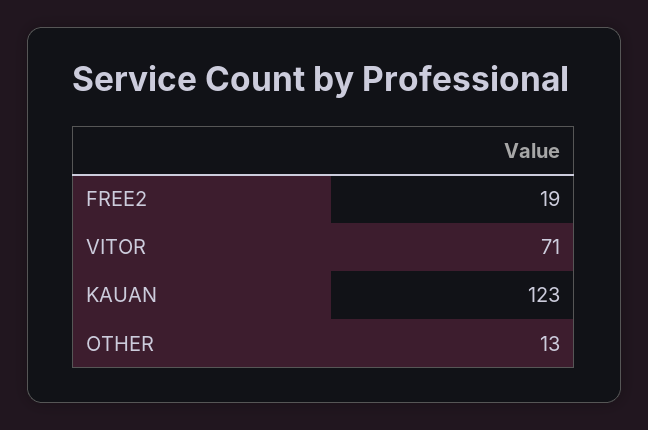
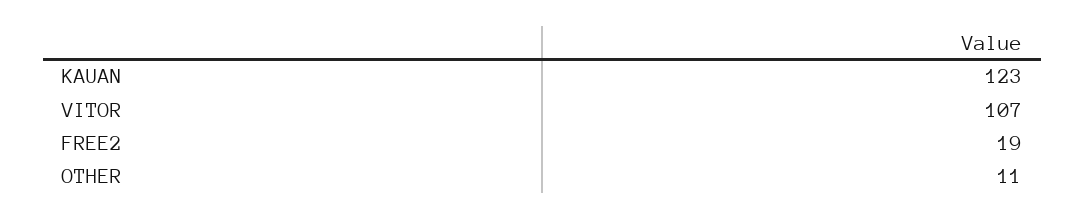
  {
    "FREE2": 19,
-   "VITOR": 71,
+   "VITOR": 107,
    "KAUAN": 123,
-   "OTHER": 13
+   "OTHER": 11
  }

